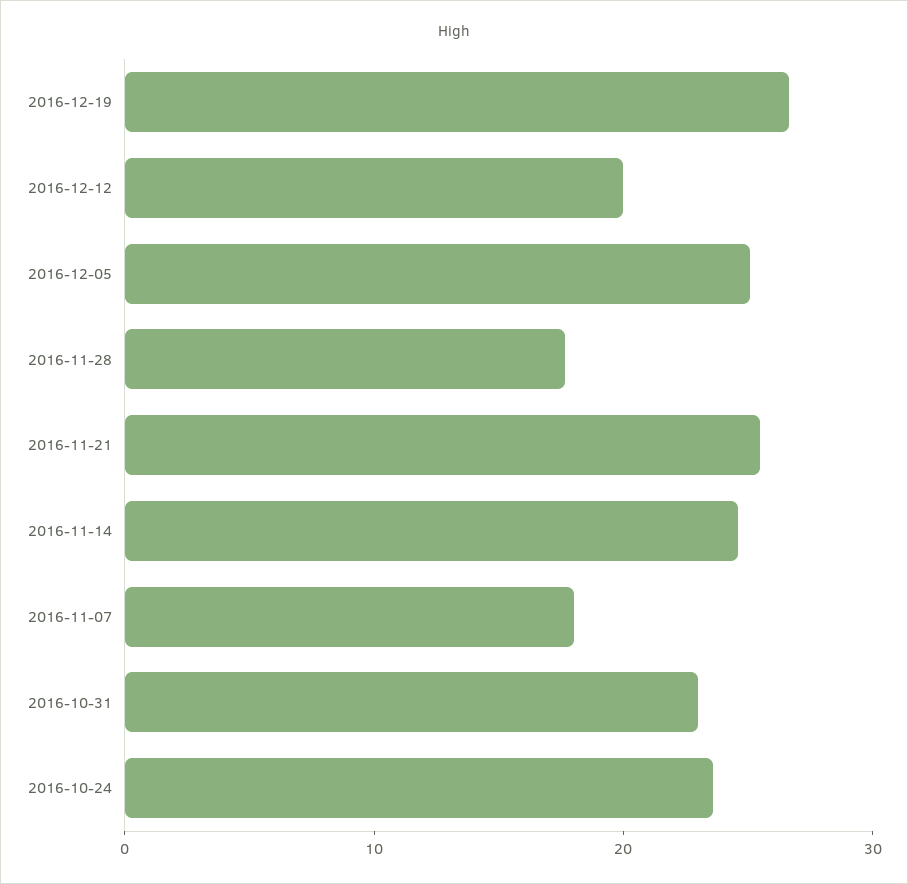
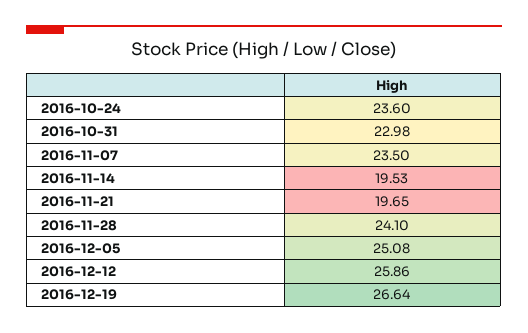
  {
    "2016-12-19": 26.64,
-   "2016-12-12": 20,
+   "2016-12-12": 25.86,
    "2016-12-05": 25.08,
-   "2016-11-28": 18,
+   "2016-11-28": 24.1,
-   "2016-11-21": 26,
+   "2016-11-21": 19.65,
-   "2016-11-14": 24,
+   "2016-11-14": 19.53,
-   "2016-11-07": 18,
+   "2016-11-07": 23.5,
    "2016-10-31": 22.98,
    "2016-10-24": 23.6
  }

